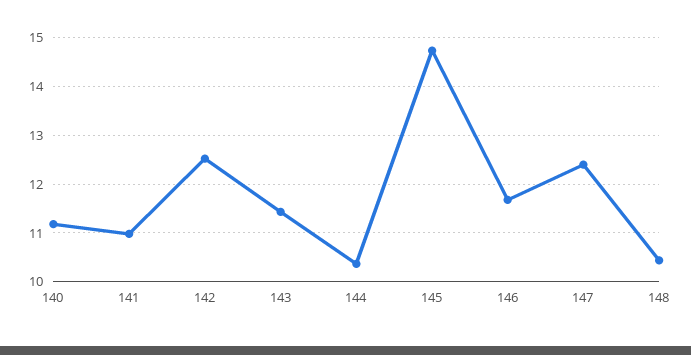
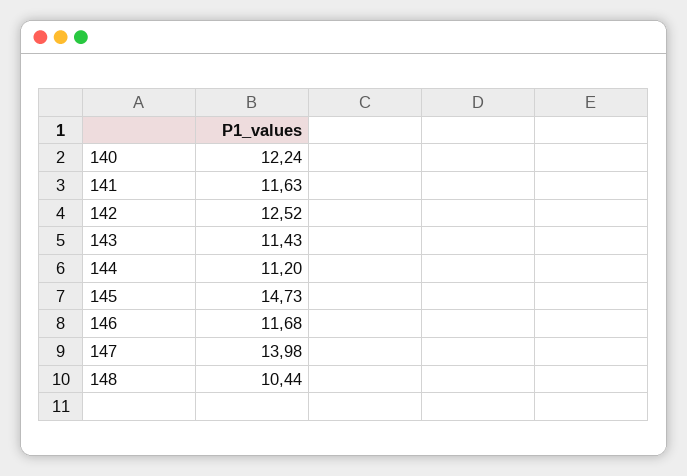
  {
-   "140": 11.2,
+   "140": 12.24,
-   "141": 11,
+   "141": 11.63,
    "142": 12.52,
    "143": 11.43,
-   "144": 10.4,
+   "144": 11.2,
    "145": 14.73,
    "146": 11.68,
-   "147": 12.4,
+   "147": 13.98,
    "148": 10.44
  }

